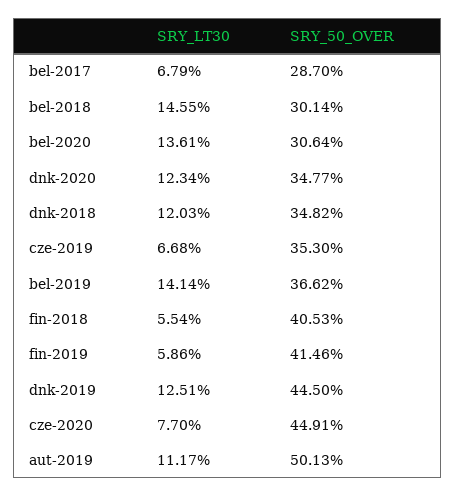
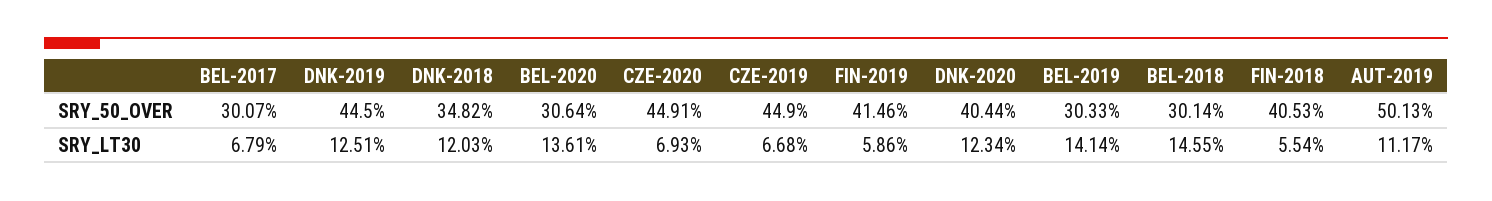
  {
    "SRY_LT30": {
      "bel-2017": 6.79,
      "bel-2018": 14.55,
      "bel-2020": 13.61,
      "dnk-2020": 12.34,
      "dnk-2018": 12.03,
      "cze-2019": 6.68,
      "bel-2019": 14.14,
      "fin-2018": 5.54,
      "fin-2019": 5.86,
      "dnk-2019": 12.51,
-     "cze-2020": 7.7,
+     "cze-2020": 6.93,
      "aut-2019": 11.17
    },
    "SRY_50_OVER": {
-     "bel-2017": 28.7,
+     "bel-2017": 30.07,
      "bel-2018": 30.14,
      "bel-2020": 30.64,
-     "dnk-2020": 34.77,
+     "dnk-2020": 40.44,
      "dnk-2018": 34.82,
-     "cze-2019": 35.3,
+     "cze-2019": 44.9,
-     "bel-2019": 36.62,
+     "bel-2019": 30.33,
      "fin-2018": 40.53,
      "fin-2019": 41.46,
      "dnk-2019": 44.5,
      "cze-2020": 44.91,
      "aut-2019": 50.13
    }
  }

